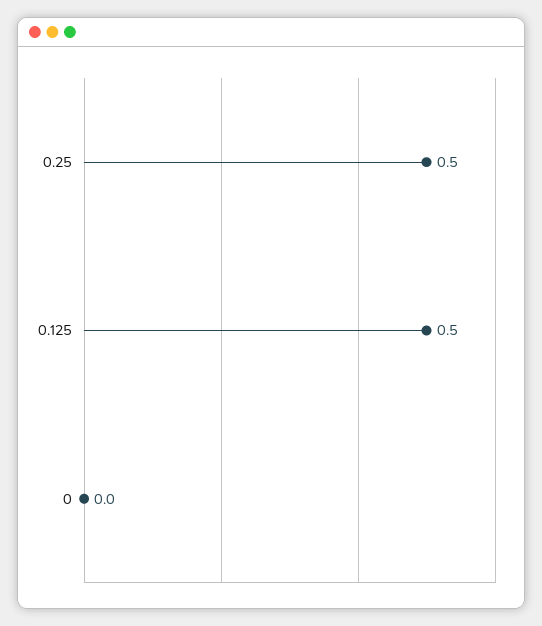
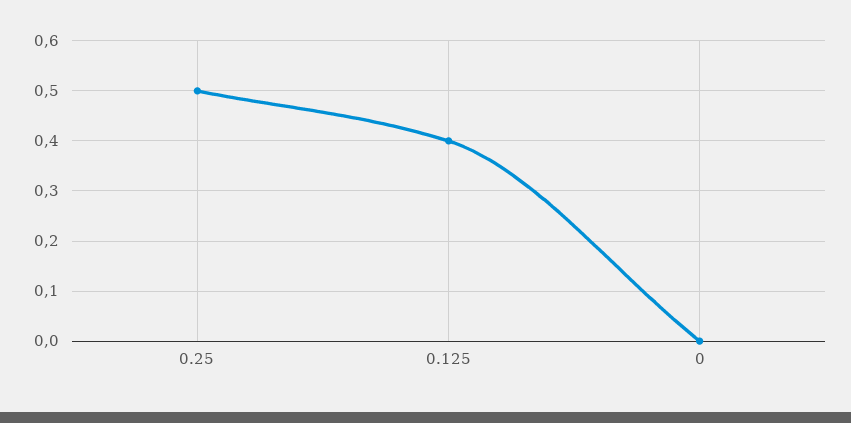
  {
    "0.25": 0.5,
-   "0.125": 0.5,
+   "0.125": 0.4,
    "0": 0
  }

